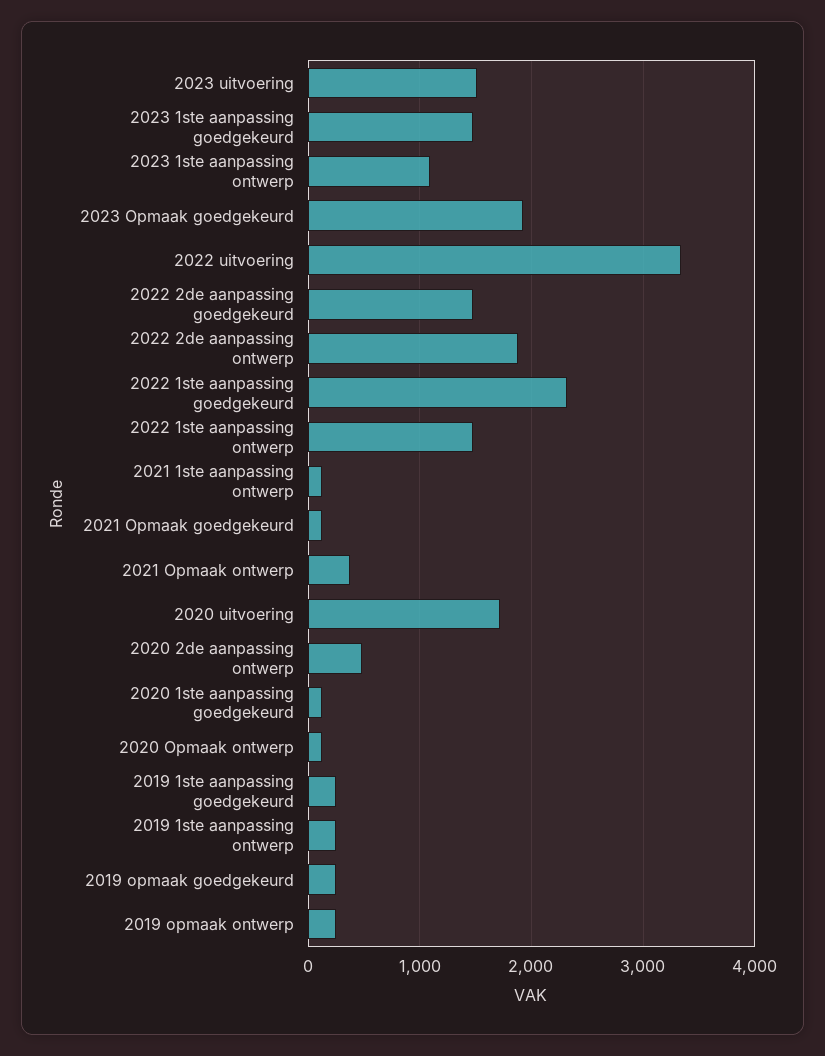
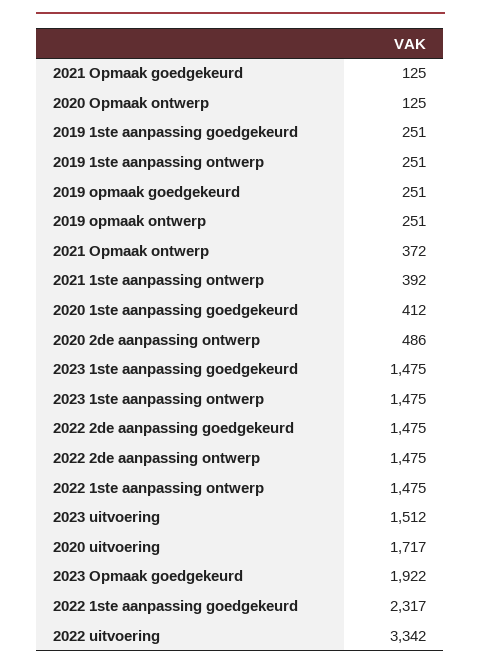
  {
    "2023 uitvoering": 1512,
    "2023 1ste aanpassing goedgekeurd": 1475,
-   "2023 1ste aanpassing ontwerp": 1100,
+   "2023 1ste aanpassing ontwerp": 1475,
    "2023 Opmaak goedgekeurd": 1922,
    "2022 uitvoering": 3342,
    "2022 2de aanpassing goedgekeurd": 1475,
-   "2022 2de aanpassing ontwerp": 1900,
+   "2022 2de aanpassing ontwerp": 1475,
    "2022 1ste aanpassing goedgekeurd": 2317,
    "2022 1ste aanpassing ontwerp": 1475,
-   "2021 1ste aanpassing ontwerp": 100,
+   "2021 1ste aanpassing ontwerp": 392,
    "2021 Opmaak goedgekeurd": 125,
    "2021 Opmaak ontwerp": 372,
    "2020 uitvoering": 1717,
    "2020 2de aanpassing ontwerp": 486,
-   "2020 1ste aanpassing goedgekeurd": 100,
+   "2020 1ste aanpassing goedgekeurd": 412,
    "2020 Opmaak ontwerp": 125,
    "2019 1ste aanpassing goedgekeurd": 251,
    "2019 1ste aanpassing ontwerp": 251,
    "2019 opmaak goedgekeurd": 251,
    "2019 opmaak ontwerp": 251
  }

